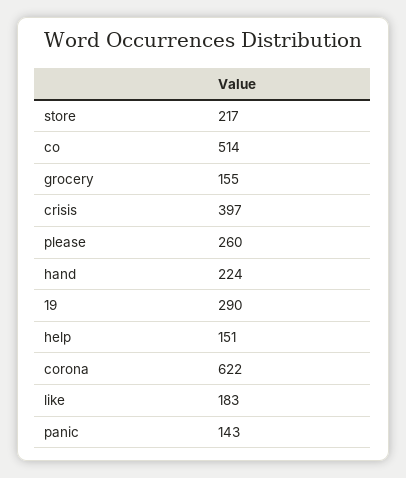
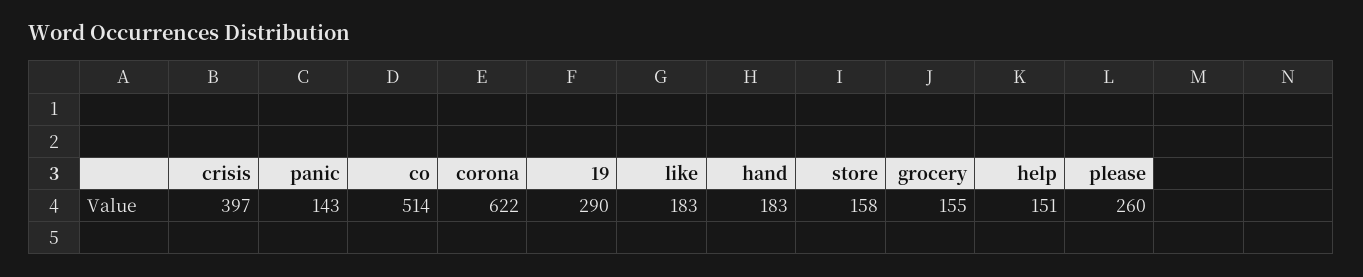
  {
-   "store": 217,
+   "store": 158,
    "co": 514,
    "grocery": 155,
    "crisis": 397,
    "please": 260,
-   "hand": 224,
+   "hand": 183,
    "19": 290,
    "help": 151,
    "corona": 622,
    "like": 183,
    "panic": 143
  }

